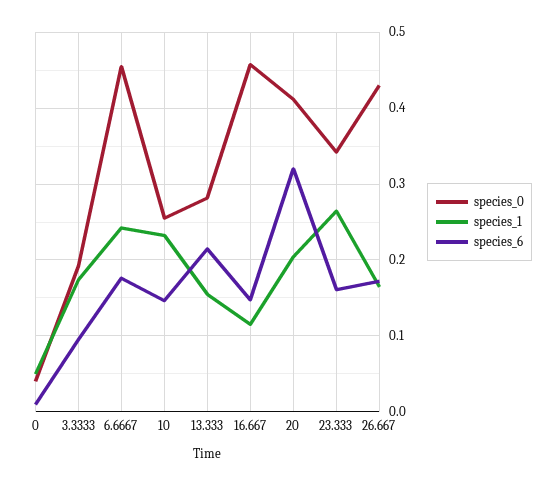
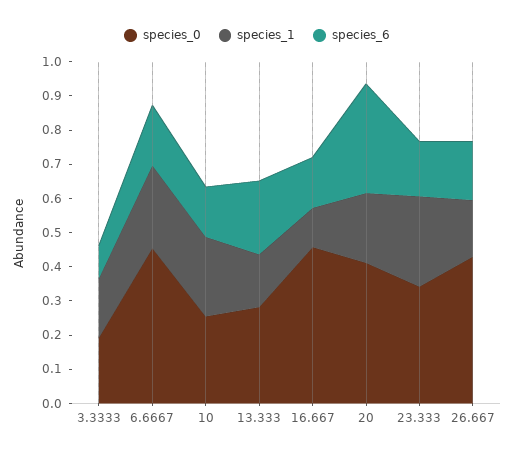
  {
    "species_0": {
-     "0": 0.04,
      "3.3333": 0.19,
      "6.6667": 0.45,
      "10": 0.26,
      "13.333": 0.28,
      "16.667": 0.46,
      "20": 0.41,
      "23.333": 0.34,
      "26.667": 0.43
    },
    "species_1": {
-     "0": 0.05,
      "3.3333": 0.17,
      "6.6667": 0.24,
      "10": 0.23,
      "13.333": 0.15,
      "16.667": 0.12,
      "20": 0.2,
      "23.333": 0.26,
      "26.667": 0.16
    },
    "species_6": {
-     "0": 0.01,
      "3.3333": 0.1,
      "6.6667": 0.18,
      "10": 0.15,
      "13.333": 0.21,
      "16.667": 0.15,
      "20": 0.32,
      "23.333": 0.16,
      "26.667": 0.17
    }
  }

